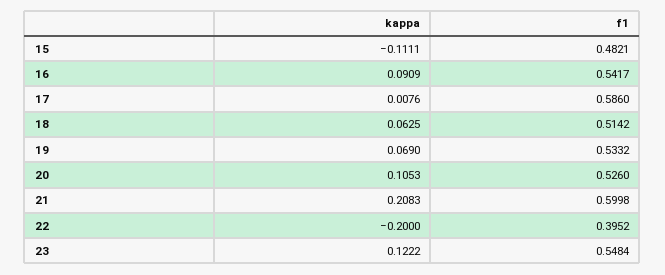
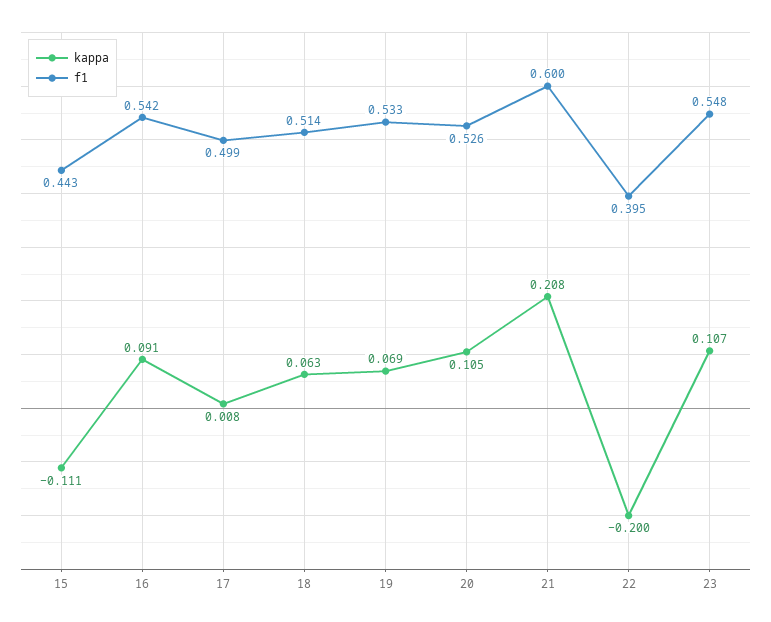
  {
    "kappa": {
      "15": -0.1111,
      "16": 0.0909,
      "17": 0.0076,
      "18": 0.0625,
      "19": 0.069,
      "20": 0.1053,
      "21": 0.2083,
      "22": -0.2,
-     "23": 0.1222
+     "23": 0.107
    },
    "f1": {
-     "15": 0.4821,
+     "15": 0.443,
      "16": 0.5417,
-     "17": 0.586,
+     "17": 0.499,
      "18": 0.5142,
      "19": 0.5332,
      "20": 0.526,
      "21": 0.5998,
      "22": 0.3952,
      "23": 0.5484
    }
  }

